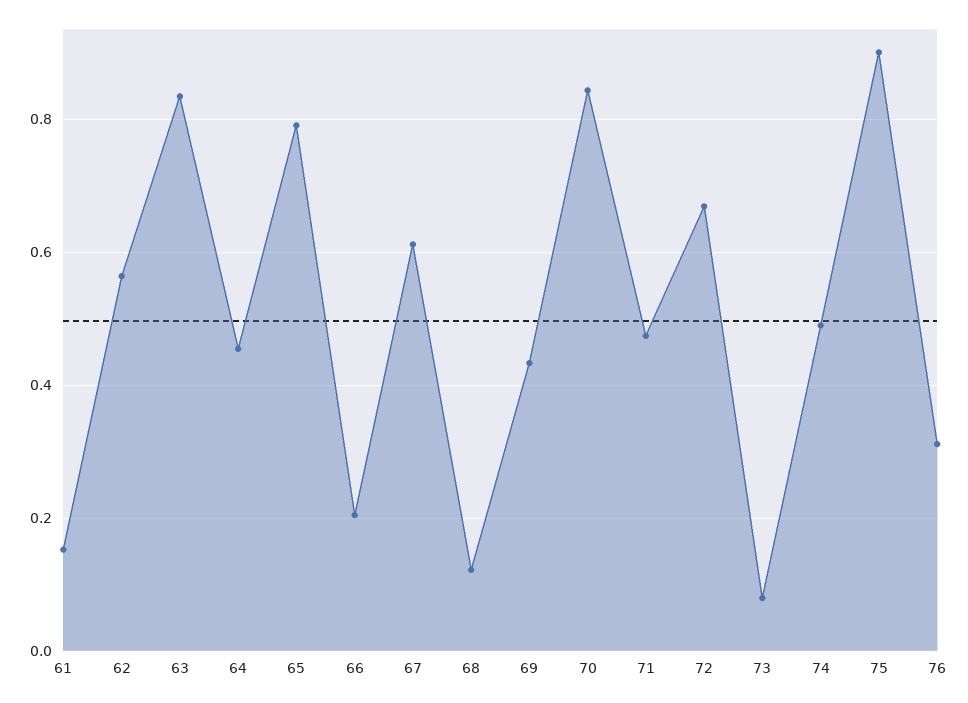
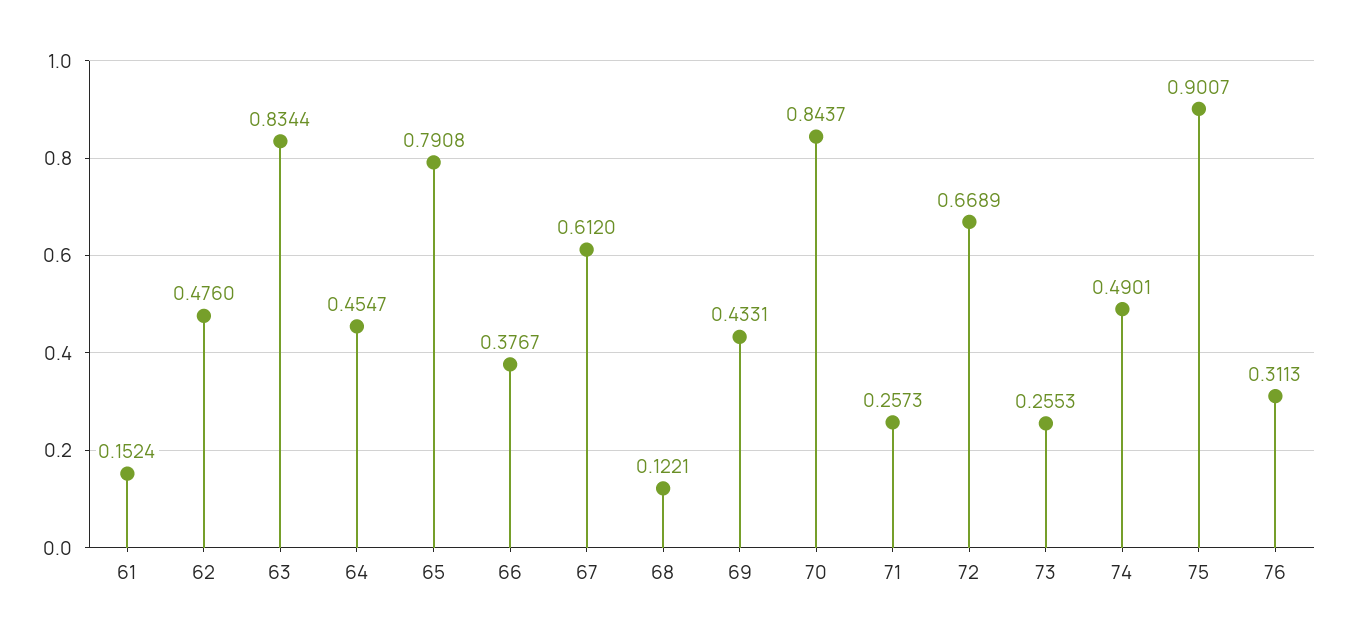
  {
    "61": 0.1524,
-   "62": 0.56,
+   "62": 0.476,
    "63": 0.8344,
    "64": 0.4547,
    "65": 0.7908,
-   "66": 0.2,
+   "66": 0.3767,
    "67": 0.612,
    "68": 0.1221,
    "69": 0.4331,
    "70": 0.8437,
-   "71": 0.48,
+   "71": 0.2573,
    "72": 0.6689,
-   "73": 0.08,
+   "73": 0.2553,
    "74": 0.4901,
    "75": 0.9007,
    "76": 0.3113
  }

